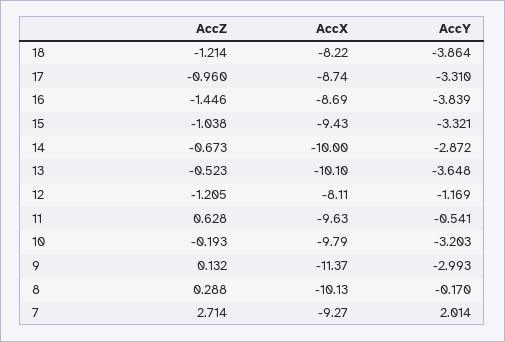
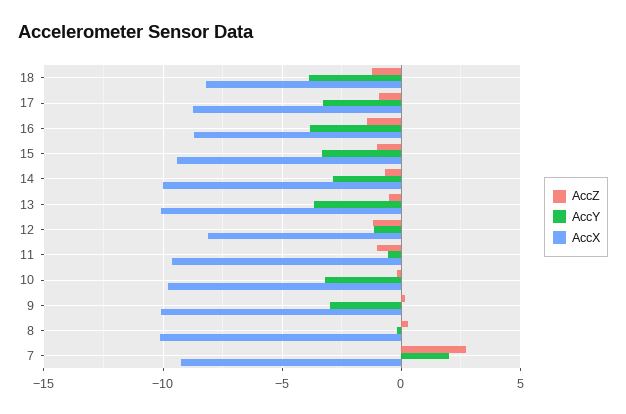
  {
    "AccZ": {
      "18": -1.214,
      "17": -0.96,
      "16": -1.446,
      "15": -1.038,
      "14": -0.673,
      "13": -0.523,
      "12": -1.205,
-     "11": 0.628,
+     "11": -1,
      "10": -0.193,
      "9": 0.132,
      "8": 0.288,
      "7": 2.714
    },
    "AccX": {
      "18": -8.22,
      "17": -8.74,
      "16": -8.69,
      "15": -9.43,
      "14": -10,
      "13": -10.1,
      "12": -8.11,
      "11": -9.63,
      "10": -9.79,
-     "9": -11.37,
+     "9": -10,
      "8": -10.13,
      "7": -9.27
    },
    "AccY": {
      "18": -3.864,
      "17": -3.31,
      "16": -3.839,
      "15": -3.321,
      "14": -2.872,
      "13": -3.648,
      "12": -1.169,
      "11": -0.541,
      "10": -3.203,
      "9": -2.993,
      "8": -0.17,
      "7": 2.014
    }
  }

